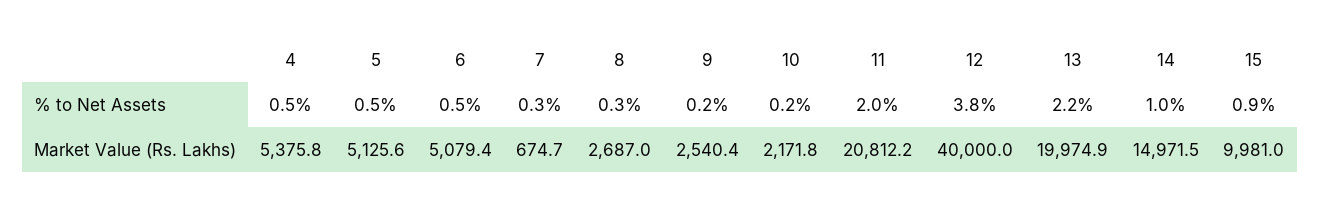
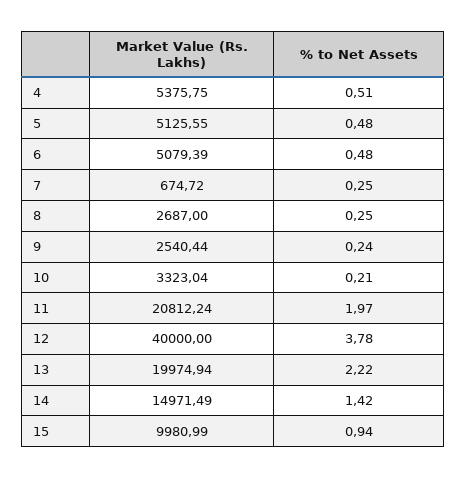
  {
    "4": {
      "% to Net Assets": 0.51,
      "Market Value (Rs. Lakhs)": 5375.75
    },
    "5": {
      "% to Net Assets": 0.48,
      "Market Value (Rs. Lakhs)": 5125.55
    },
    "6": {
      "% to Net Assets": 0.48,
      "Market Value (Rs. Lakhs)": 5079.39
    },
    "7": {
      "% to Net Assets": 0.25,
      "Market Value (Rs. Lakhs)": 674.72
    },
    "8": {
      "% to Net Assets": 0.25,
      "Market Value (Rs. Lakhs)": 2687
    },
    "9": {
      "% to Net Assets": 0.24,
      "Market Value (Rs. Lakhs)": 2540.44
    },
    "10": {
      "% to Net Assets": 0.21,
-     "Market Value (Rs. Lakhs)": 2171.8
+     "Market Value (Rs. Lakhs)": 3323.04
    },
    "11": {
      "% to Net Assets": 1.97,
      "Market Value (Rs. Lakhs)": 20812.24
    },
    "12": {
      "% to Net Assets": 3.78,
      "Market Value (Rs. Lakhs)": 40000
    },
    "13": {
      "% to Net Assets": 2.22,
      "Market Value (Rs. Lakhs)": 19974.94
    },
    "14": {
-     "% to Net Assets": 1,
+     "% to Net Assets": 1.42,
      "Market Value (Rs. Lakhs)": 14971.49
    },
    "15": {
      "% to Net Assets": 0.94,
      "Market Value (Rs. Lakhs)": 9980.99
    }
  }

